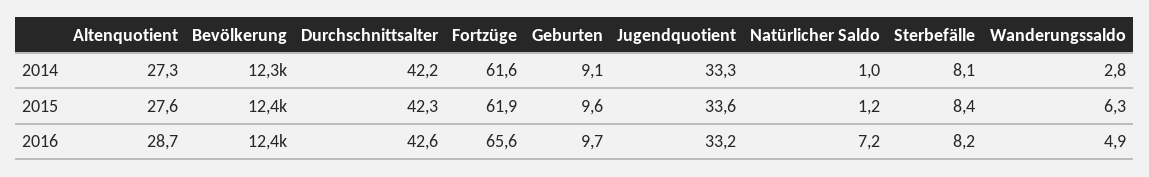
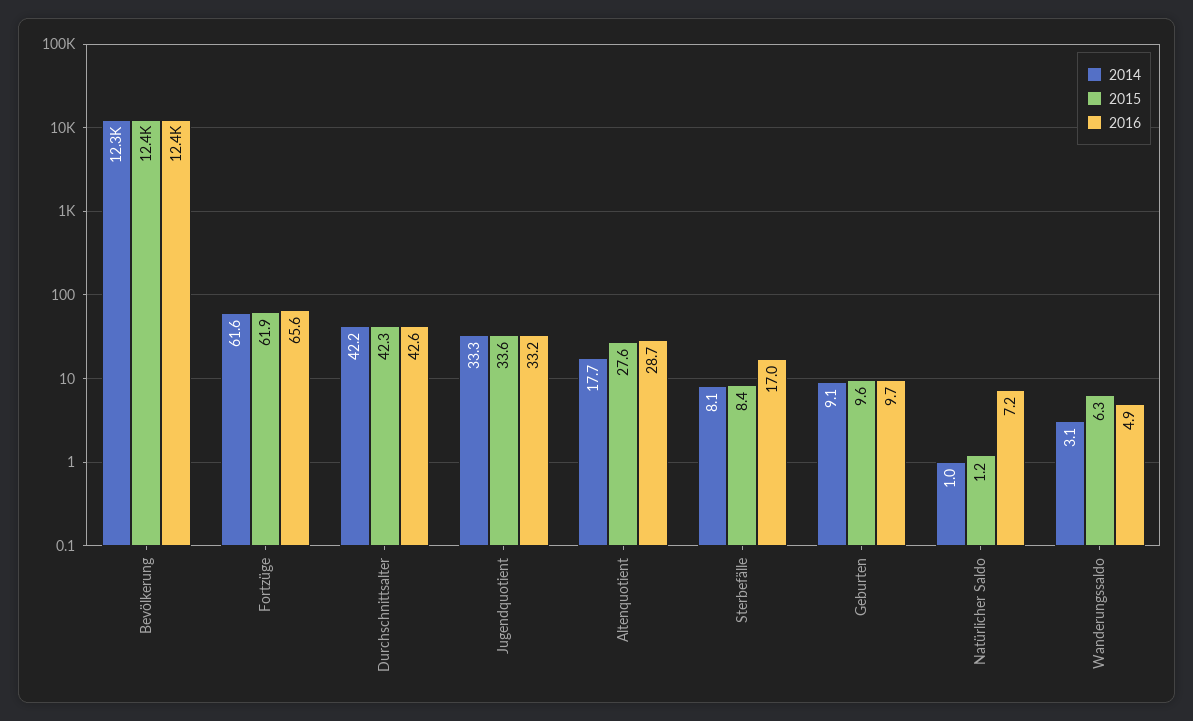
  {
    "2014": {
-     "Altenquotient": 27.3,
+     "Altenquotient": 17.7,
      "Bevölkerung": 12300,
      "Durchschnittsalter": 42.2,
      "Fortzüge": 61.6,
      "Geburten": 9.1,
      "Jugendquotient": 33.3,
      "Natürlicher Saldo": 1,
      "Sterbefälle": 8.1,
-     "Wanderungssaldo": 2.8
+     "Wanderungssaldo": 3.1
    },
    "2015": {
      "Altenquotient": 27.6,
      "Bevölkerung": 12400,
      "Durchschnittsalter": 42.3,
      "Fortzüge": 61.9,
      "Geburten": 9.6,
      "Jugendquotient": 33.6,
      "Natürlicher Saldo": 1.2,
      "Sterbefälle": 8.4,
      "Wanderungssaldo": 6.3
    },
    "2016": {
      "Altenquotient": 28.7,
      "Bevölkerung": 12400,
      "Durchschnittsalter": 42.6,
      "Fortzüge": 65.6,
      "Geburten": 9.7,
      "Jugendquotient": 33.2,
      "Natürlicher Saldo": 7.2,
-     "Sterbefälle": 8.2,
+     "Sterbefälle": 17,
      "Wanderungssaldo": 4.9
    }
  }

